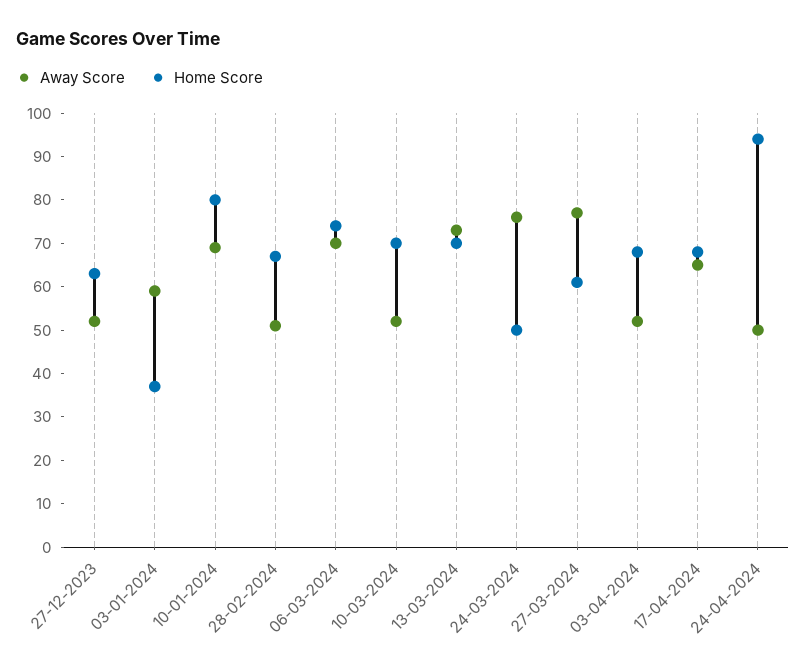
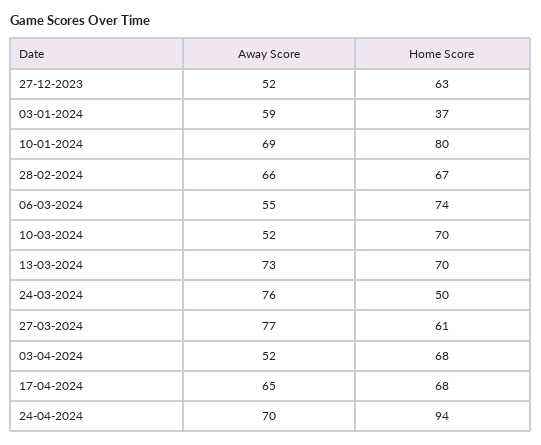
  {
    "Away Score": {
      "27-12-2023": 52,
      "03-01-2024": 59,
      "10-01-2024": 69,
-     "28-02-2024": 50,
+     "28-02-2024": 66,
-     "06-03-2024": 70,
+     "06-03-2024": 55,
      "10-03-2024": 52,
      "13-03-2024": 73,
      "24-03-2024": 76,
      "27-03-2024": 77,
      "03-04-2024": 52,
      "17-04-2024": 65,
-     "24-04-2024": 50
+     "24-04-2024": 70
    },
    "Home Score": {
      "27-12-2023": 63,
      "03-01-2024": 37,
      "10-01-2024": 80,
      "28-02-2024": 67,
      "06-03-2024": 74,
      "10-03-2024": 70,
      "13-03-2024": 70,
      "24-03-2024": 50,
      "27-03-2024": 61,
      "03-04-2024": 68,
      "17-04-2024": 68,
      "24-04-2024": 94
    }
  }

